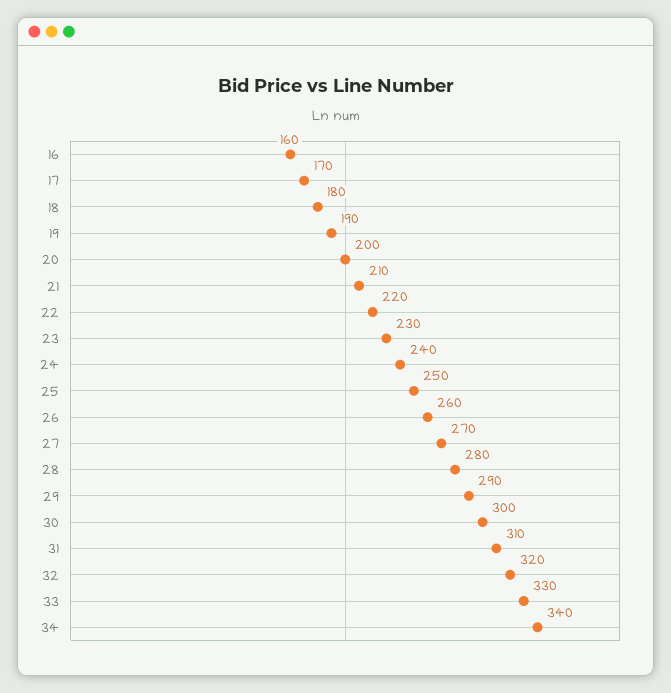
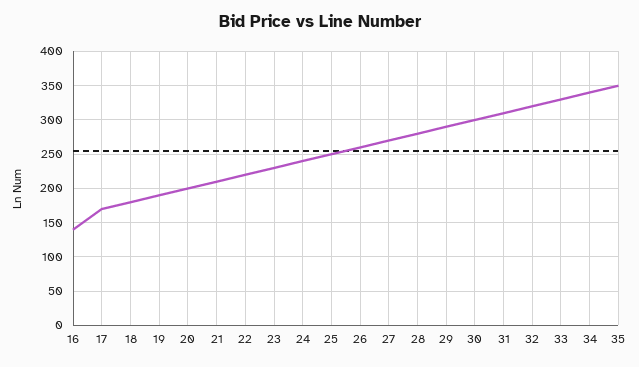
  {
-   "16": 160,
+   "16": 140,
    "17": 170,
    "18": 180,
    "19": 190,
    "20": 200,
    "21": 210,
    "22": 220,
    "23": 230,
    "24": 240,
    "25": 250,
    "26": 260,
    "27": 270,
    "28": 280,
    "29": 290,
    "30": 300,
    "31": 310,
    "32": 320,
    "33": 330,
-   "34": 340
+   "34": 340,
+   "35": 350
  }

